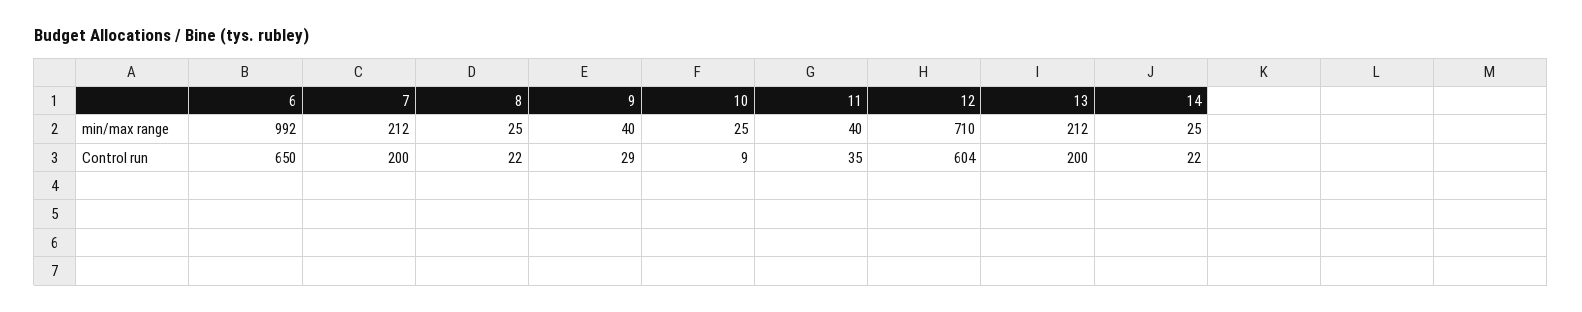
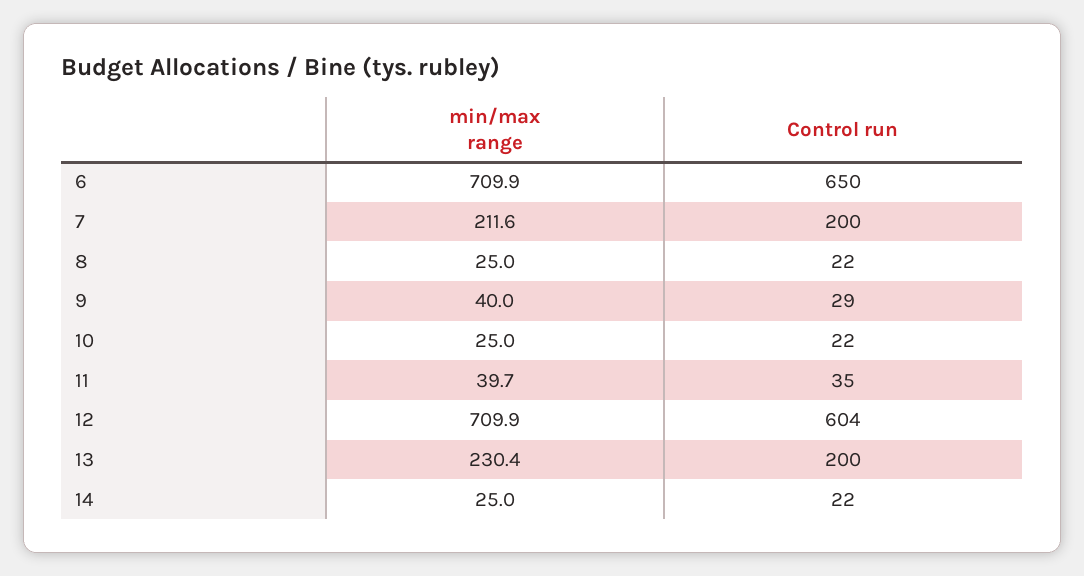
  {
    "6": {
-     "min/max range": 992,
+     "min/max range": 709.9,
      "Control run": 650
    },
    "7": {
      "min/max range": 211.6,
      "Control run": 200
    },
    "8": {
      "min/max range": 25,
      "Control run": 22
    },
    "9": {
      "min/max range": 40,
      "Control run": 29
    },
    "10": {
      "min/max range": 25,
-     "Control run": 9
+     "Control run": 22
    },
    "11": {
      "min/max range": 39.7,
      "Control run": 35
    },
    "12": {
      "min/max range": 709.9,
      "Control run": 604
    },
    "13": {
-     "min/max range": 212,
+     "min/max range": 230.4,
      "Control run": 200
    },
    "14": {
      "min/max range": 25,
      "Control run": 22
    }
  }

